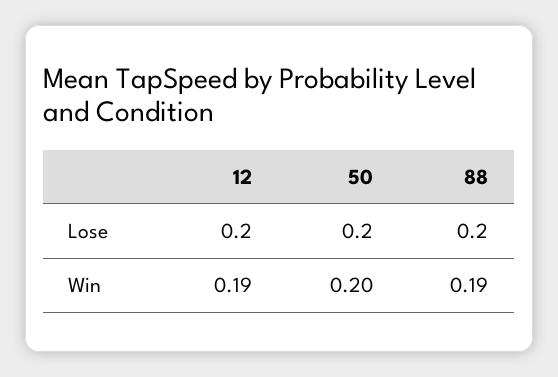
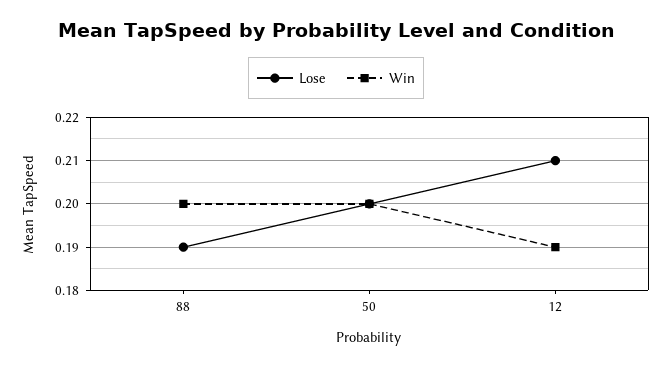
  {
    "Lose": {
-     "12": 0.2,
+     "12": 0.21,
      "50": 0.2,
-     "88": 0.2
+     "88": 0.19
    },
    "Win": {
      "12": 0.19,
      "50": 0.2,
-     "88": 0.19
+     "88": 0.2
    }
  }

